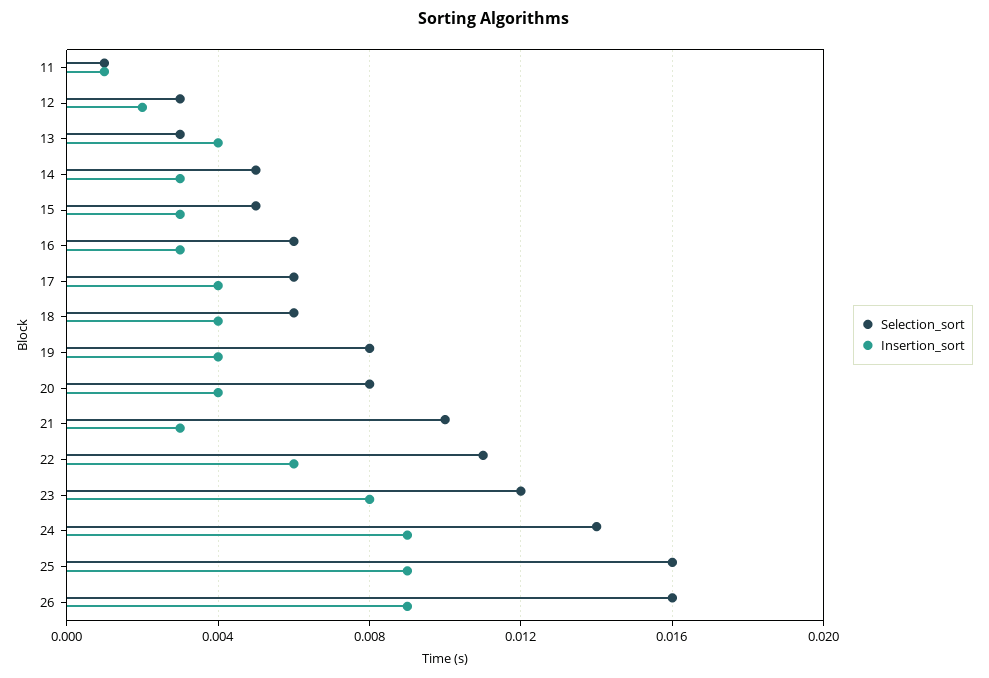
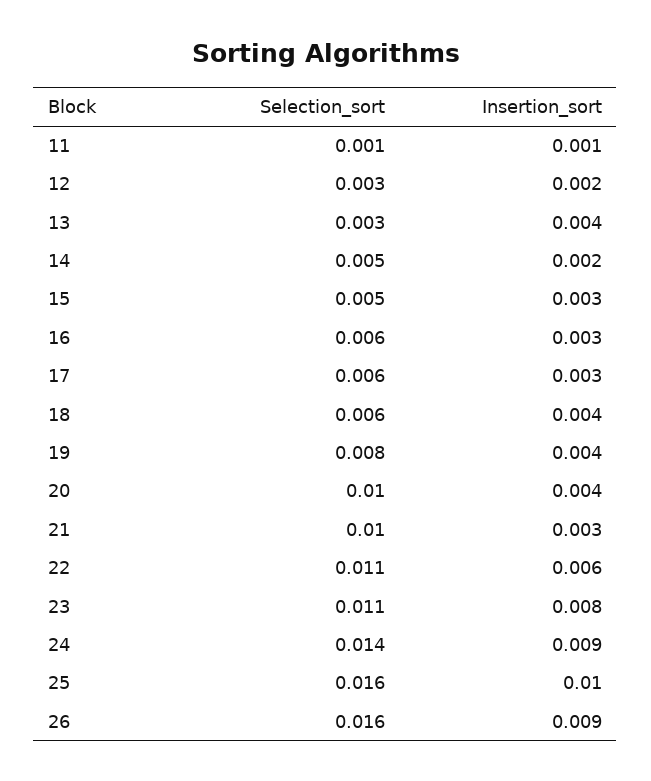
  {
    "Selection_sort": {
      "11": 0.001,
      "12": 0.003,
      "13": 0.003,
      "14": 0.005,
      "15": 0.005,
      "16": 0.006,
      "17": 0.006,
      "18": 0.006,
      "19": 0.008,
-     "20": 0.008,
+     "20": 0.01,
      "21": 0.01,
      "22": 0.011,
-     "23": 0.012,
+     "23": 0.011,
      "24": 0.014,
      "25": 0.016,
      "26": 0.016
    },
    "Insertion_sort": {
      "11": 0.001,
      "12": 0.002,
      "13": 0.004,
-     "14": 0.003,
+     "14": 0.002,
      "15": 0.003,
      "16": 0.003,
-     "17": 0.004,
+     "17": 0.003,
      "18": 0.004,
      "19": 0.004,
      "20": 0.004,
      "21": 0.003,
      "22": 0.006,
      "23": 0.008,
      "24": 0.009,
-     "25": 0.009,
+     "25": 0.01,
      "26": 0.009
    }
  }

